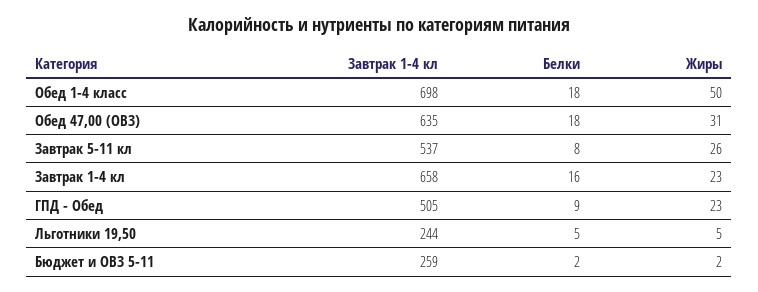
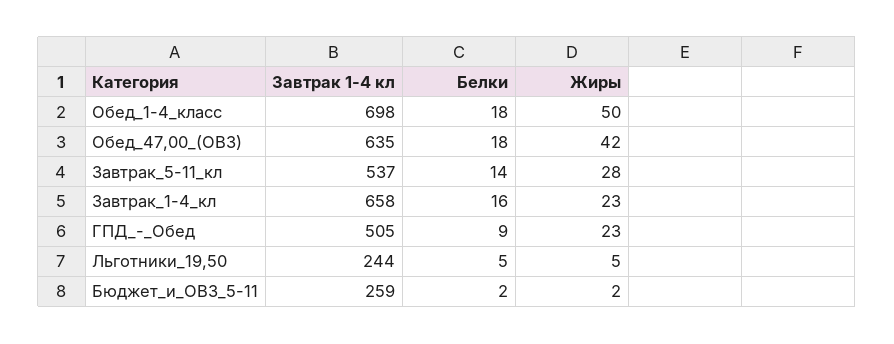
  {
    "Завтрак 1-4 кл": {
      "Обед 1-4 класс": 698,
      "Обед 47,00 (ОВЗ)": 635,
      "Завтрак 5-11 кл": 537,
      "Завтрак 1-4 кл": 658,
      "ГПД - Обед": 505,
      "Льготники 19,50": 244,
      "Бюджет и ОВЗ 5-11": 259
    },
    "Белки": {
      "Обед 1-4 класс": 18,
      "Обед 47,00 (ОВЗ)": 18,
-     "Завтрак 5-11 кл": 8,
+     "Завтрак 5-11 кл": 14,
      "Завтрак 1-4 кл": 16,
      "ГПД - Обед": 9,
      "Льготники 19,50": 5,
      "Бюджет и ОВЗ 5-11": 2
    },
    "Жиры": {
      "Обед 1-4 класс": 50,
-     "Обед 47,00 (ОВЗ)": 31,
+     "Обед 47,00 (ОВЗ)": 42,
-     "Завтрак 5-11 кл": 26,
+     "Завтрак 5-11 кл": 28,
      "Завтрак 1-4 кл": 23,
      "ГПД - Обед": 23,
      "Льготники 19,50": 5,
      "Бюджет и ОВЗ 5-11": 2
    }
  }

